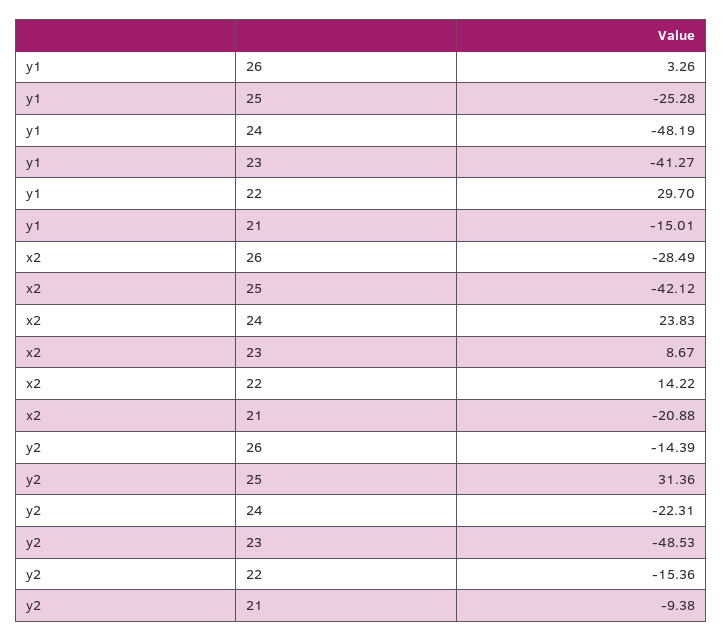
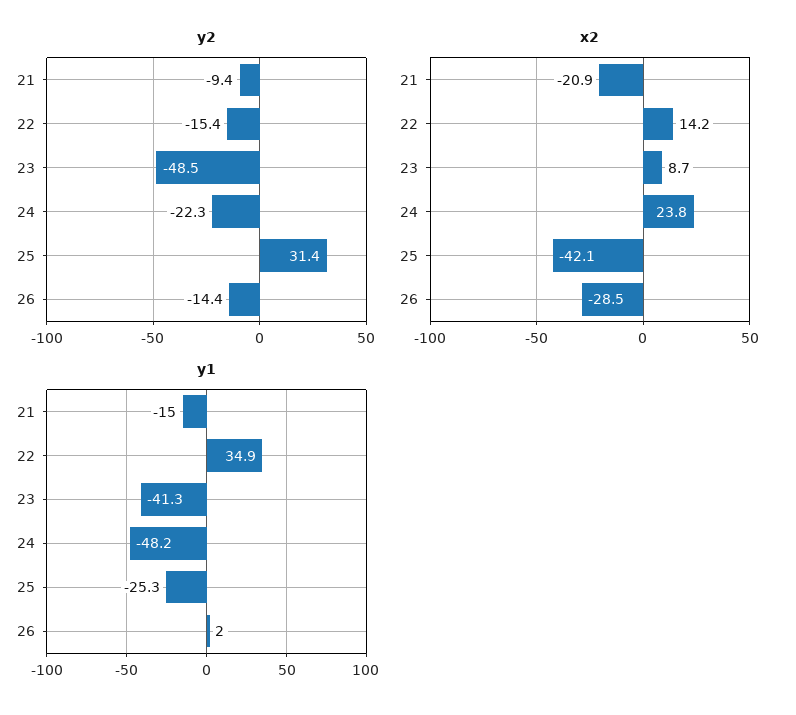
  {
    "y1": {
-     "26": 3.26,
+     "26": 2,
      "25": -25.28,
      "24": -48.19,
      "23": -41.27,
-     "22": 29.7,
+     "22": 34.9,
      "21": -15.01
    },
    "x2": {
      "26": -28.49,
      "25": -42.12,
      "24": 23.83,
      "23": 8.67,
      "22": 14.22,
      "21": -20.88
    },
    "y2": {
      "26": -14.39,
      "25": 31.36,
      "24": -22.31,
      "23": -48.53,
      "22": -15.36,
      "21": -9.38
    }
  }

